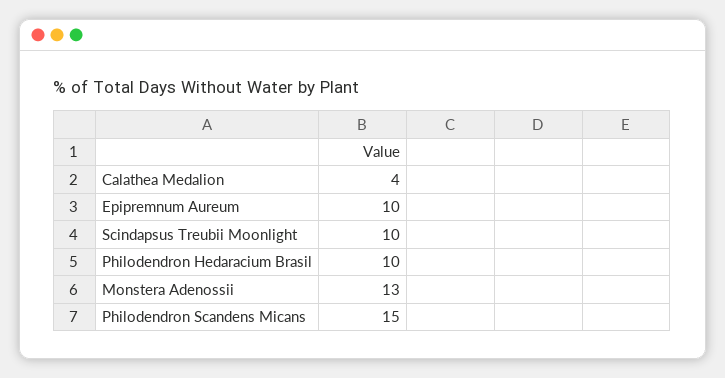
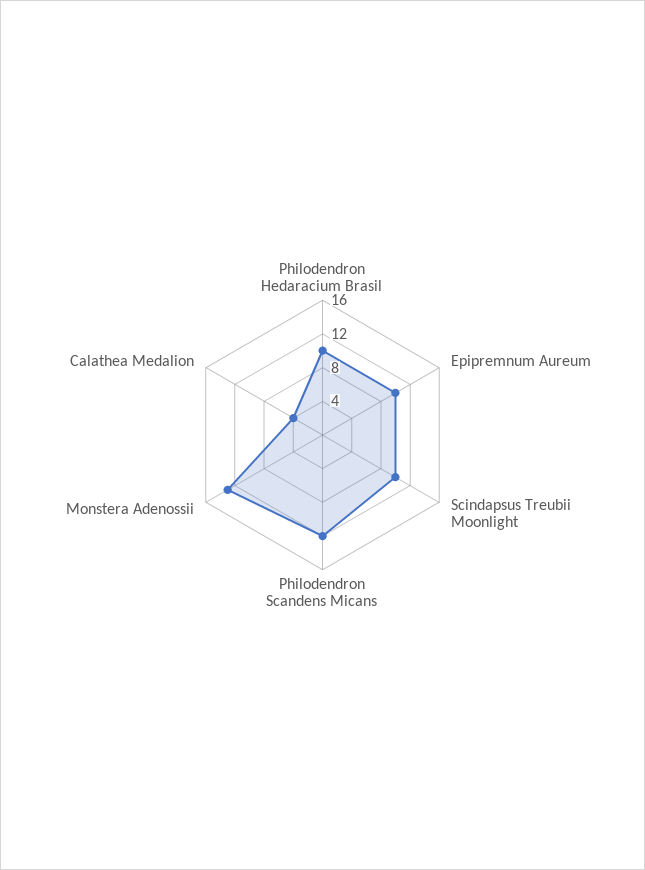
  {
    "Calathea Medalion": 4,
    "Epipremnum Aureum": 10,
    "Scindapsus Treubii Moonlight": 10,
    "Philodendron Hedaracium Brasil": 10,
    "Monstera Adenossii": 13,
-   "Philodendron Scandens Micans": 15
+   "Philodendron Scandens Micans": 12
  }

